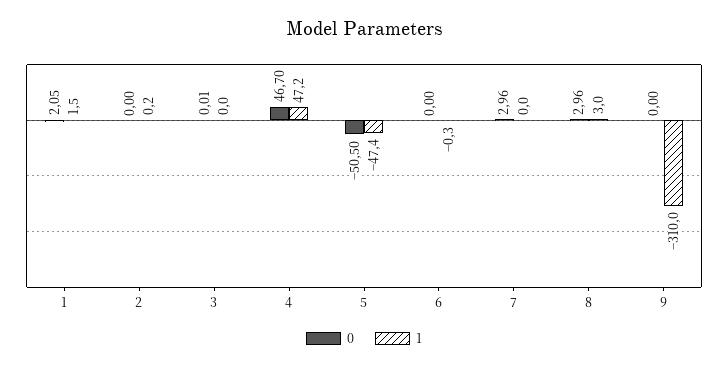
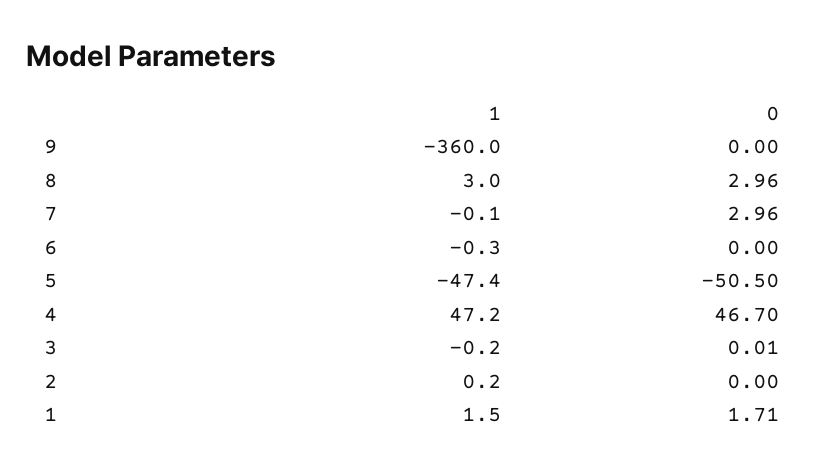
  {
    "0": {
-     "1": 2.05,
+     "1": 1.71,
      "2": 0,
      "3": 0.01,
      "4": 46.7,
      "5": -50.5,
      "6": 0,
      "7": 2.96,
      "8": 2.96,
      "9": 0
    },
    "1": {
      "1": 1.5,
      "2": 0.2,
-     "3": 0,
+     "3": -0.2,
      "4": 47.2,
      "5": -47.4,
      "6": -0.3,
-     "7": 0,
+     "7": -0.1,
      "8": 3,
-     "9": -310
+     "9": -360
    }
  }

